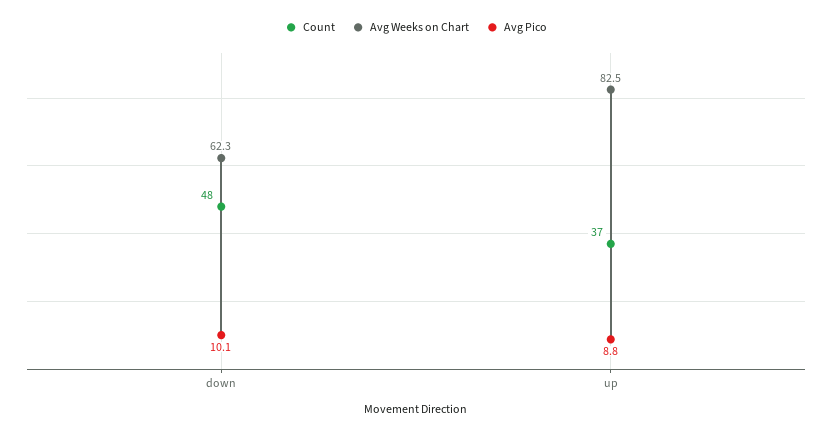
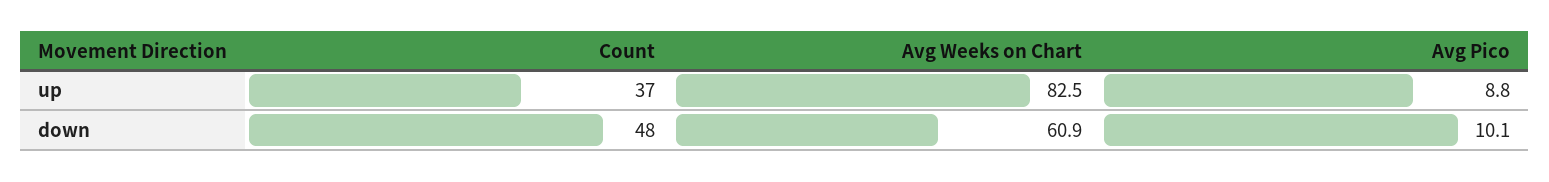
  {
    "Count": {
      "down": 48,
      "up": 37
    },
    "Avg Weeks on Chart": {
-     "down": 62.3,
+     "down": 60.9,
      "up": 82.5
    },
    "Avg Pico": {
      "down": 10.1,
      "up": 8.8
    }
  }

